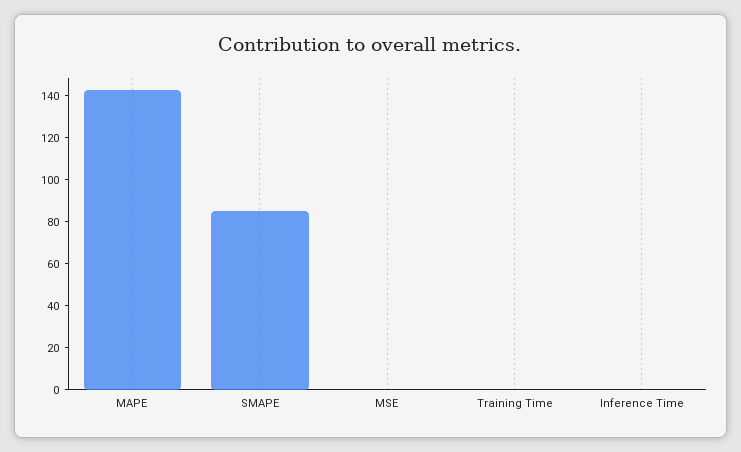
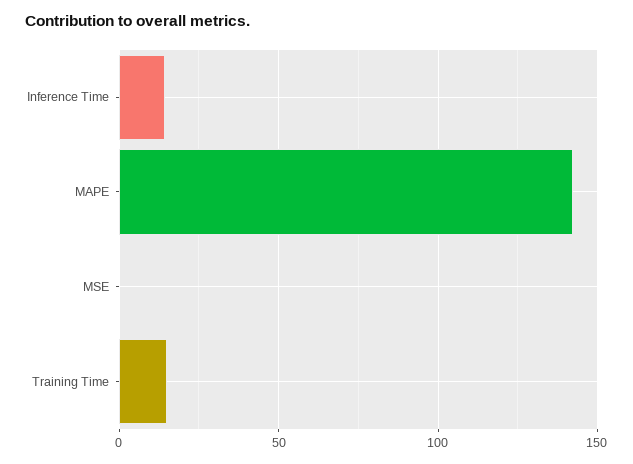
  {
    "MAPE": 145,
-   "SMAPE": 85,
    "MSE": 0,
-   "Training Time": 0,
+   "Training Time": 15,
-   "Inference Time": 0
+   "Inference Time": 15
  }

